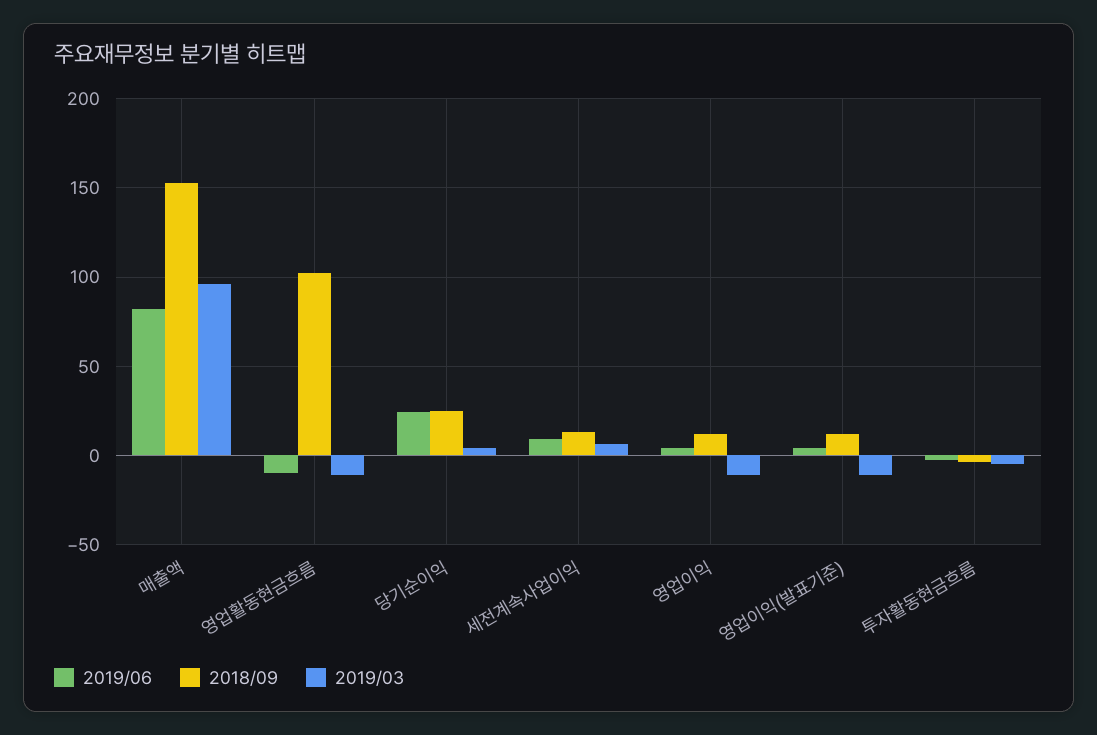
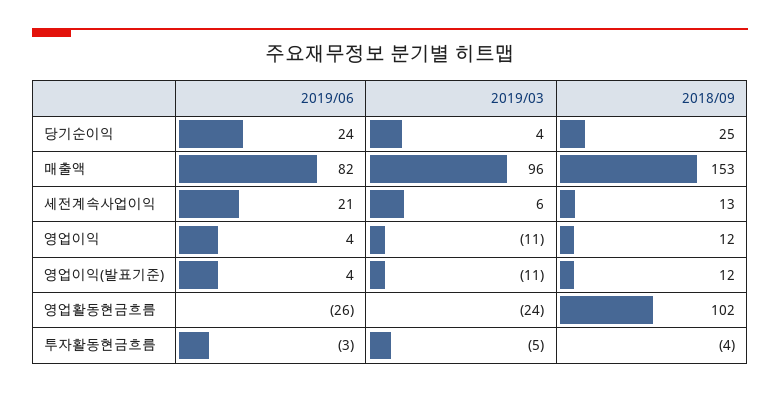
  {
    "2019/06": {
      "매출액": 82,
-     "영업활동현금흐름": -10,
+     "영업활동현금흐름": -26,
      "당기순이익": 24,
-     "세전계속사업이익": 10,
+     "세전계속사업이익": 21,
      "영업이익": 4,
      "영업이익(발표기준)": 4,
      "투자활동현금흐름": -3
    },
    "2018/09": {
      "매출액": 153,
      "영업활동현금흐름": 102,
      "당기순이익": 25,
      "세전계속사업이익": 13,
      "영업이익": 12,
      "영업이익(발표기준)": 12,
      "투자활동현금흐름": -4
    },
    "2019/03": {
      "매출액": 96,
-     "영업활동현금흐름": -10,
+     "영업활동현금흐름": -24,
      "당기순이익": 4,
      "세전계속사업이익": 6,
      "영업이익": -11,
      "영업이익(발표기준)": -11,
      "투자활동현금흐름": -5
    }
  }

